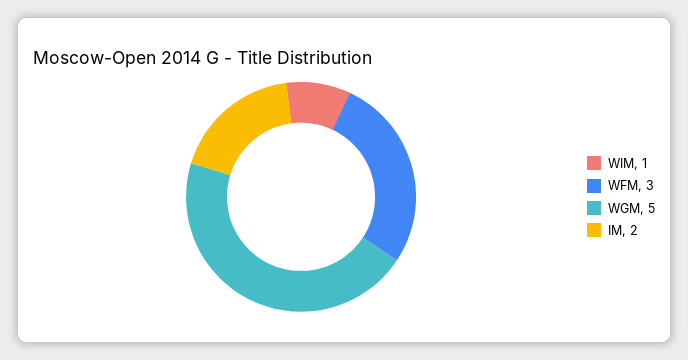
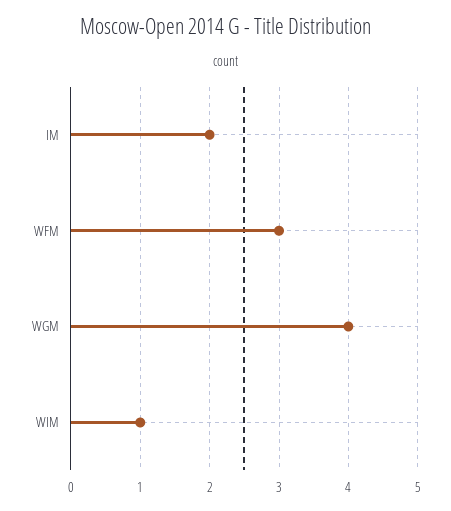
  {
    "WIM": 1,
    "WFM": 3,
-   "WGM": 5,
+   "WGM": 4,
    "IM": 2
  }

